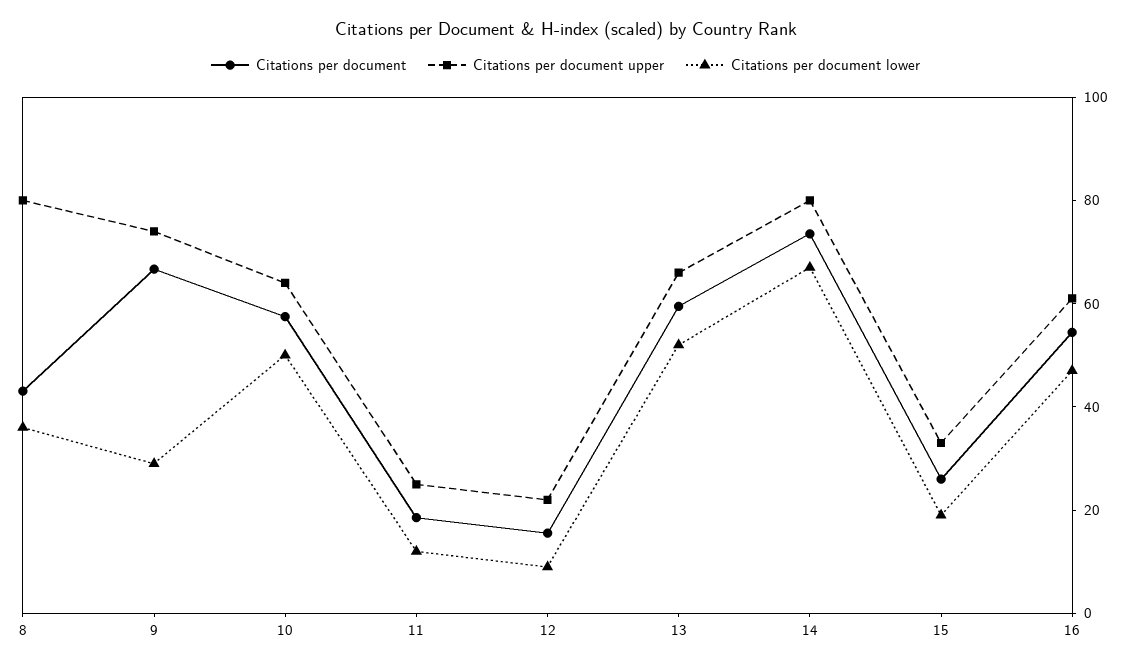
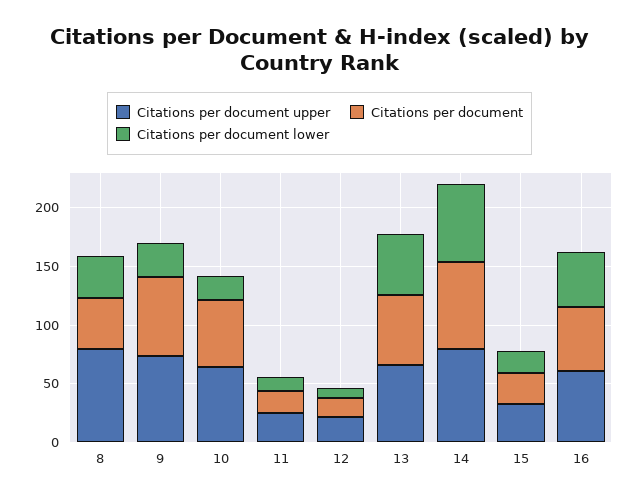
  {
    "Citations per document": {
      "8": 45,
      "9": 65,
      "10": 55,
      "11": 20,
      "12": 15,
      "13": 60,
      "14": 75,
      "15": 25,
      "16": 55
    },
    "Citations per document upper": {
      "8": 80,
      "9": 75,
      "10": 65,
      "11": 25,
      "12": 20,
      "13": 65,
      "14": 80,
      "15": 35,
      "16": 60
    },
    "Citations per document lower": {
      "8": 35,
      "9": 30,
-     "10": 50,
+     "10": 20,
      "11": 10,
      "12": 10,
      "13": 50,
      "14": 65,
      "15": 20,
      "16": 45
    }
  }

